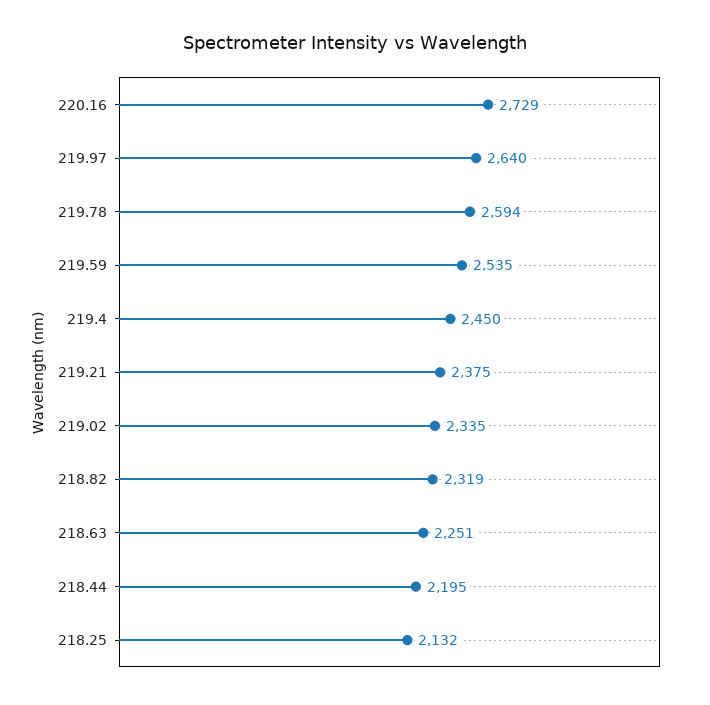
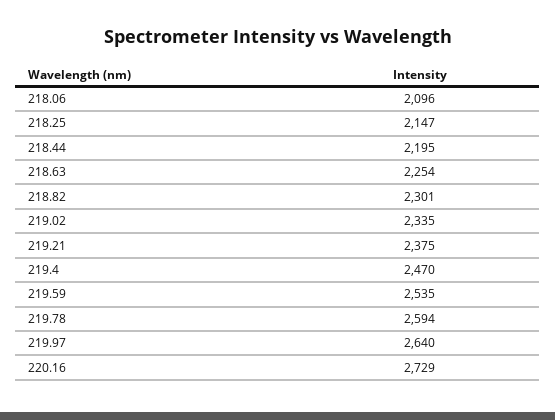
  {
    "220.16": 2729,
    "219.97": 2640,
    "219.78": 2594,
    "219.59": 2535,
-   "219.4": 2450,
+   "219.4": 2470,
    "219.21": 2375,
    "219.02": 2335,
-   "218.82": 2319,
+   "218.82": 2301,
-   "218.63": 2251,
+   "218.63": 2254,
    "218.44": 2195,
-   "218.25": 2132
+   "218.25": 2147,
+   "218.06": 2096
  }

